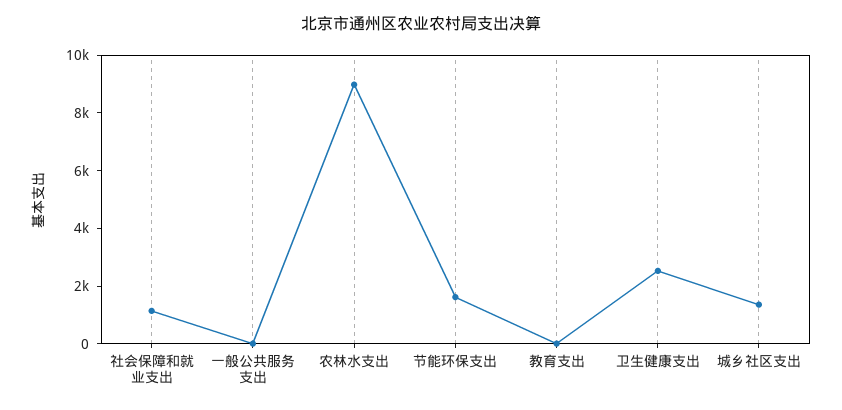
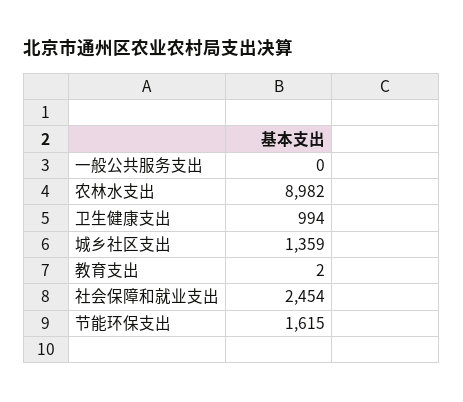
  {
-   "社会保障和就业支出": 1000,
+   "社会保障和就业支出": 2454,
    "一般公共服务支出": 0,
    "农林水支出": 8982,
    "节能环保支出": 1615,
    "教育支出": 2,
-   "卫生健康支出": 2500,
+   "卫生健康支出": 994,
    "城乡社区支出": 1359
  }

